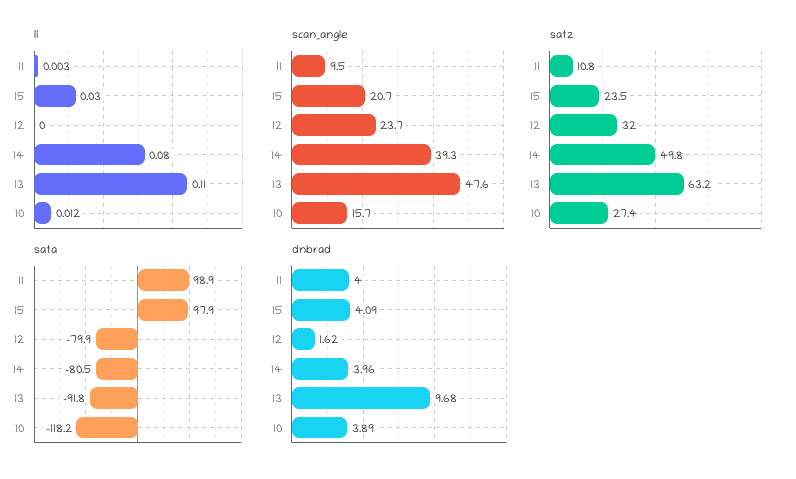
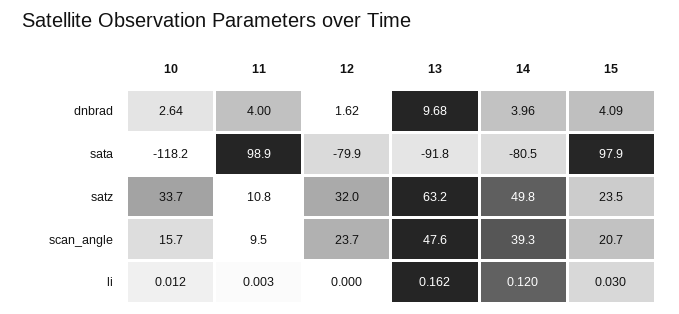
  {
    "li": {
      "11": 0.003,
      "15": 0.03,
      "12": 0,
-     "14": 0.08,
+     "14": 0.12,
-     "13": 0.11,
+     "13": 0.162,
      "10": 0.012
    },
    "scan_angle": {
      "11": 9.5,
      "15": 20.7,
      "12": 23.7,
      "14": 39.3,
      "13": 47.6,
      "10": 15.7
    },
    "satz": {
      "11": 10.8,
      "15": 23.5,
      "12": 32,
      "14": 49.8,
      "13": 63.2,
-     "10": 27.4
+     "10": 33.7
    },
    "sata": {
      "11": 98.9,
      "15": 97.9,
      "12": -79.9,
      "14": -80.5,
      "13": -91.8,
      "10": -118.2
    },
    "dnbrad": {
      "11": 4,
      "15": 4.09,
      "12": 1.62,
      "14": 3.96,
      "13": 9.68,
-     "10": 3.89
+     "10": 2.64
    }
  }

